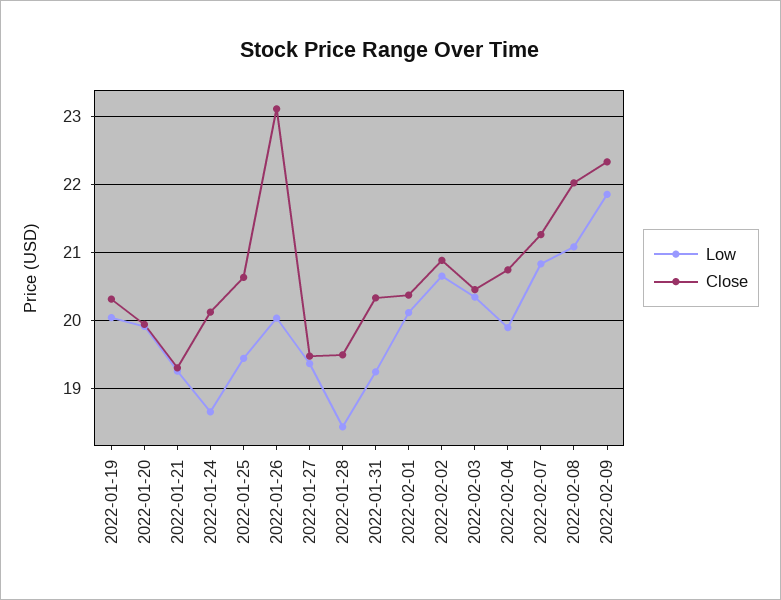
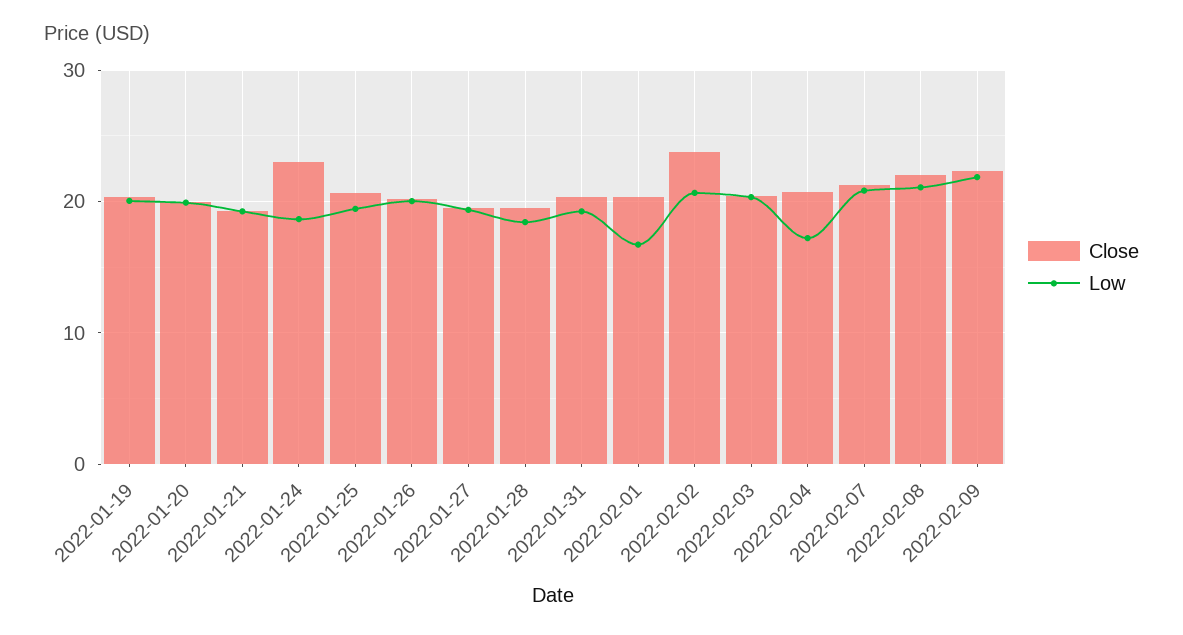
  {
    "Low": {
      "2022-01-19": 20,
      "2022-01-20": 19.9,
      "2022-01-21": 19.3,
      "2022-01-24": 18.7,
      "2022-01-25": 19.4,
      "2022-01-26": 20,
      "2022-01-27": 19.4,
      "2022-01-28": 18.4,
      "2022-01-31": 19.2,
-     "2022-02-01": 20.1,
+     "2022-02-01": 17,
      "2022-02-02": 20.7,
      "2022-02-03": 20.3,
-     "2022-02-04": 19.9,
+     "2022-02-04": 17,
      "2022-02-07": 20.8,
      "2022-02-08": 21.1,
      "2022-02-09": 21.9
    },
    "Close": {
      "2022-01-19": 20.3,
      "2022-01-20": 19.9,
      "2022-01-21": 19.3,
-     "2022-01-24": 20.1,
+     "2022-01-24": 23,
      "2022-01-25": 20.6,
-     "2022-01-26": 23.1,
+     "2022-01-26": 20,
      "2022-01-27": 19.5,
      "2022-01-28": 19.5,
      "2022-01-31": 20.3,
      "2022-02-01": 20.4,
-     "2022-02-02": 20.9,
+     "2022-02-02": 24,
      "2022-02-03": 20.5,
      "2022-02-04": 20.7,
      "2022-02-07": 21.3,
      "2022-02-08": 22,
      "2022-02-09": 22.3
    }
  }

